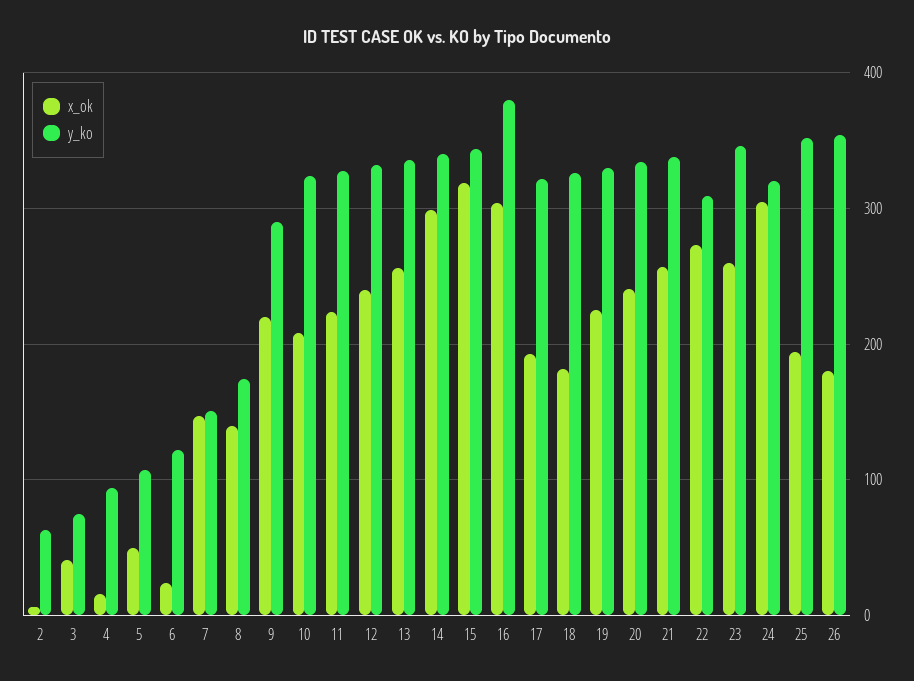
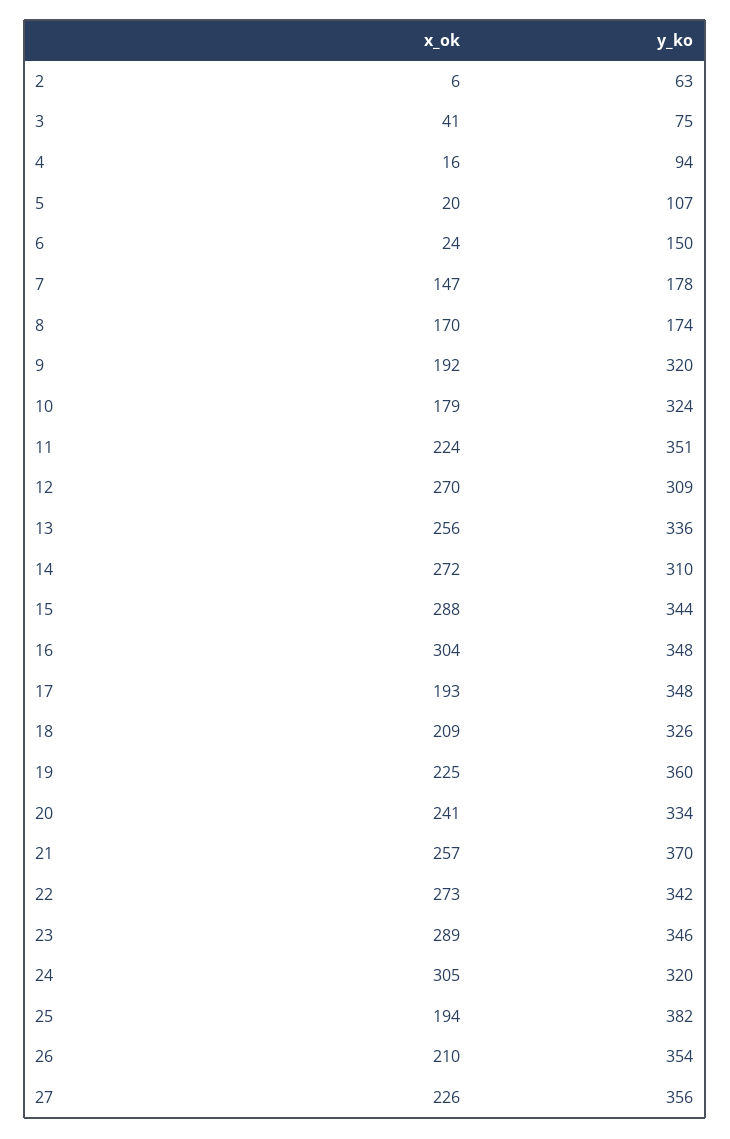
  {
    "x_ok": {
      "2": 6,
      "3": 41,
      "4": 16,
-     "5": 50,
+     "5": 20,
      "6": 24,
      "7": 147,
-     "8": 140,
+     "8": 170,
-     "9": 220,
+     "9": 192,
-     "10": 210,
+     "10": 179,
      "11": 224,
-     "12": 240,
+     "12": 270,
      "13": 256,
-     "14": 300,
+     "14": 272,
-     "15": 320,
+     "15": 288,
      "16": 304,
      "17": 193,
-     "18": 180,
+     "18": 209,
      "19": 225,
      "20": 241,
      "21": 257,
      "22": 273,
-     "23": 260,
+     "23": 289,
      "24": 305,
      "25": 194,
-     "26": 180
+     "26": 210,
+     "27": 226
    },
    "y_ko": {
      "2": 63,
      "3": 75,
      "4": 94,
      "5": 107,
-     "6": 120,
+     "6": 150,
-     "7": 150,
+     "7": 178,
      "8": 174,
-     "9": 290,
+     "9": 320,
      "10": 324,
-     "11": 330,
+     "11": 351,
-     "12": 330,
+     "12": 309,
      "13": 336,
-     "14": 340,
+     "14": 310,
      "15": 344,
-     "16": 380,
+     "16": 348,
-     "17": 320,
+     "17": 348,
      "18": 326,
-     "19": 330,
+     "19": 360,
      "20": 334,
-     "21": 340,
+     "21": 370,
-     "22": 310,
+     "22": 342,
      "23": 346,
      "24": 320,
-     "25": 350,
+     "25": 382,
-     "26": 354
+     "26": 354,
+     "27": 356
    }
  }

